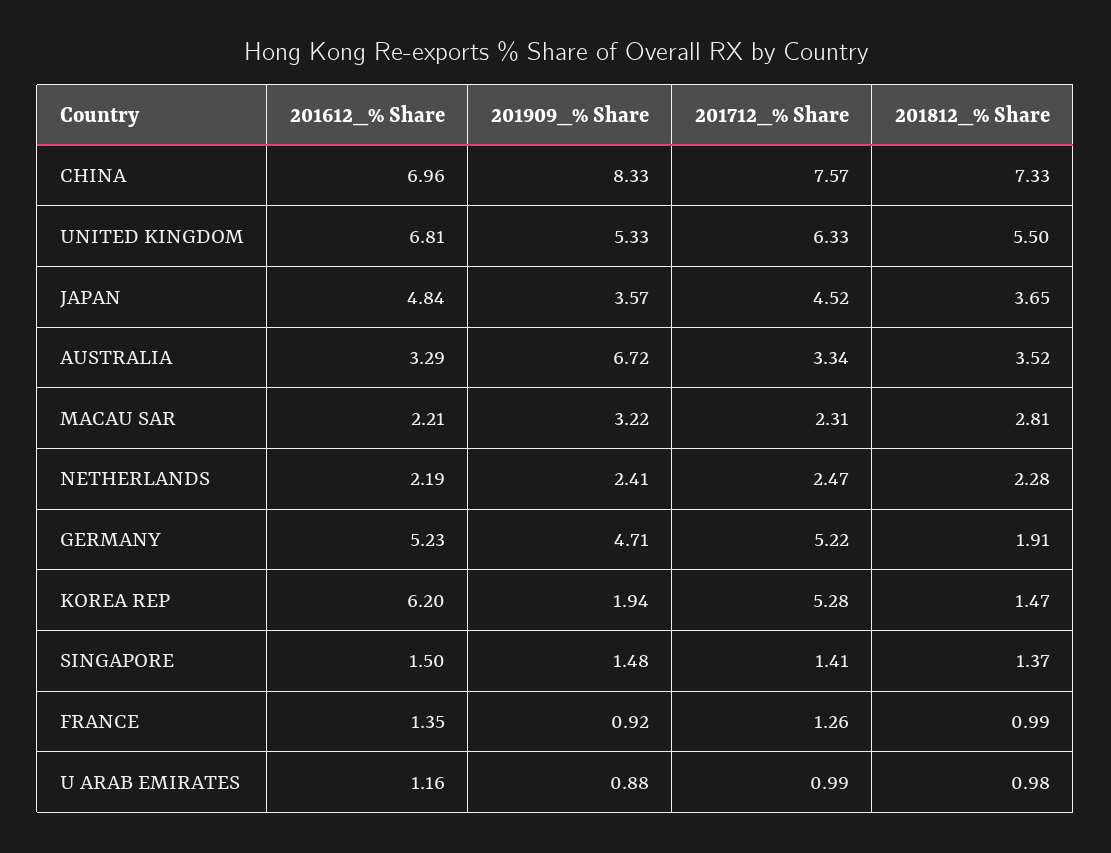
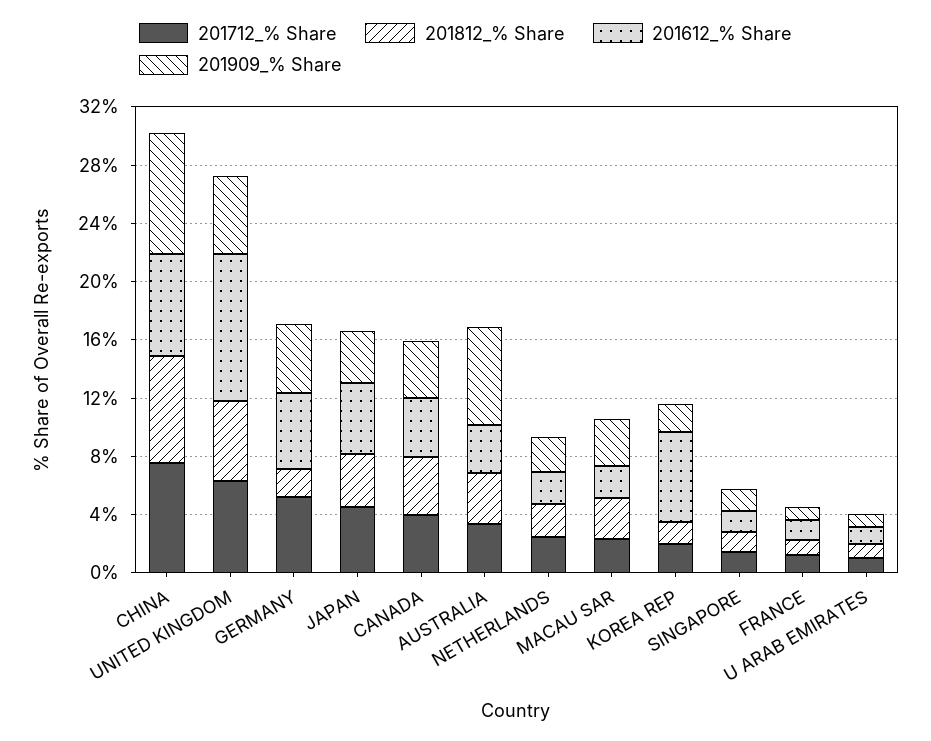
  {
    "201612_% Share": {
      "CHINA": 6.96,
-     "UNITED KINGDOM": 6.81,
+     "UNITED KINGDOM": 10,
      "JAPAN": 4.84,
      "AUSTRALIA": 3.29,
      "MACAU SAR": 2.21,
      "NETHERLANDS": 2.19,
      "GERMANY": 5.23,
      "KOREA REP": 6.2,
      "SINGAPORE": 1.5,
      "FRANCE": 1.35,
-     "U ARAB EMIRATES": 1.16
+     "U ARAB EMIRATES": 1.16,
+     "CANADA": 4
    },
    "201909_% Share": {
      "CHINA": 8.33,
      "UNITED KINGDOM": 5.33,
      "JAPAN": 3.57,
      "AUSTRALIA": 6.72,
      "MACAU SAR": 3.22,
      "NETHERLANDS": 2.41,
      "GERMANY": 4.71,
      "KOREA REP": 1.94,
      "SINGAPORE": 1.48,
      "FRANCE": 0.92,
-     "U ARAB EMIRATES": 0.88
+     "U ARAB EMIRATES": 0.88,
+     "CANADA": 4
    },
    "201712_% Share": {
      "CHINA": 7.57,
      "UNITED KINGDOM": 6.33,
      "JAPAN": 4.52,
      "AUSTRALIA": 3.34,
      "MACAU SAR": 2.31,
      "NETHERLANDS": 2.47,
      "GERMANY": 5.22,
-     "KOREA REP": 5.28,
+     "KOREA REP": 2,
      "SINGAPORE": 1.41,
      "FRANCE": 1.26,
-     "U ARAB EMIRATES": 0.99
+     "U ARAB EMIRATES": 0.99,
+     "CANADA": 4
    },
    "201812_% Share": {
      "CHINA": 7.33,
      "UNITED KINGDOM": 5.5,
      "JAPAN": 3.65,
      "AUSTRALIA": 3.52,
      "MACAU SAR": 2.81,
      "NETHERLANDS": 2.28,
      "GERMANY": 1.91,
      "KOREA REP": 1.47,
      "SINGAPORE": 1.37,
      "FRANCE": 0.99,
-     "U ARAB EMIRATES": 0.98
+     "U ARAB EMIRATES": 0.98,
+     "CANADA": 4
    }
  }

